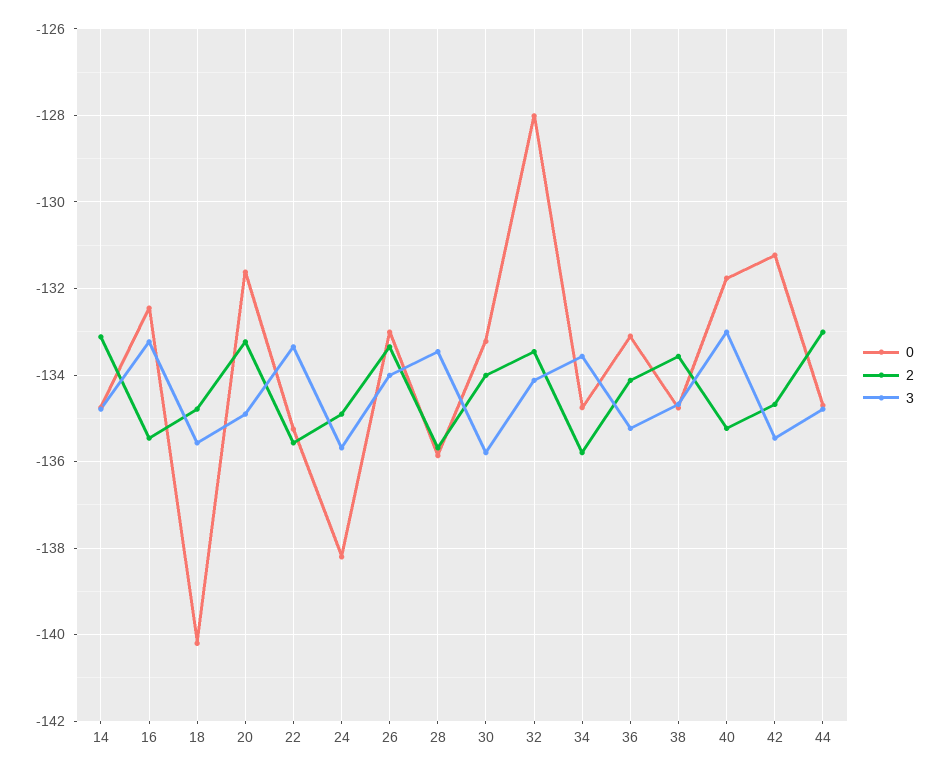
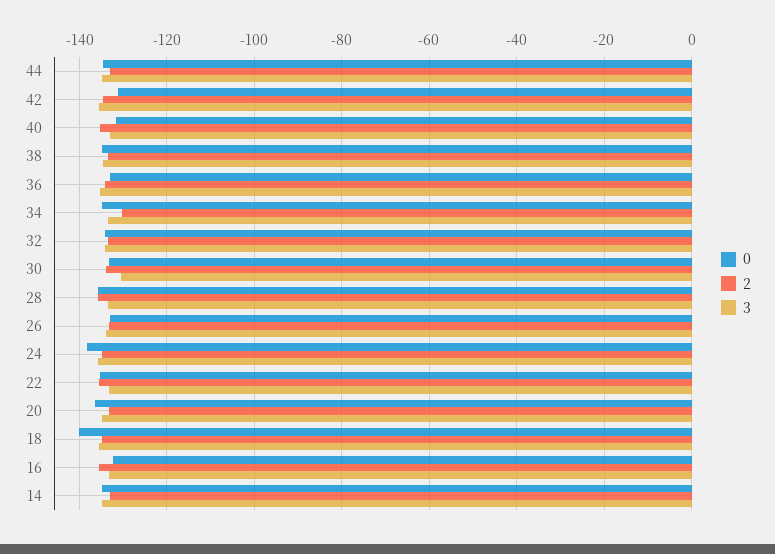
  {
    "0": {
      "14": -134.8,
      "16": -132.4,
      "18": -140.2,
-     "20": -131.6,
+     "20": -136,
      "22": -135.2,
      "24": -138.2,
      "26": -133,
      "28": -135.8,
      "30": -133.2,
-     "32": -128,
+     "32": -134,
      "34": -134.8,
      "36": -133.2,
      "38": -134.8,
      "40": -131.8,
      "42": -131.2,
      "44": -134.8
    },
    "2": {
      "14": -133.2,
      "16": -135.4,
      "18": -134.8,
      "20": -133.2,
      "22": -135.6,
      "24": -135,
      "26": -133.4,
      "28": -135.6,
      "30": -134,
      "32": -133.4,
-     "34": -135.8,
+     "34": -130,
      "36": -134.2,
      "38": -133.6,
      "40": -135.2,
      "42": -134.6,
      "44": -133
    },
    "3": {
      "14": -134.8,
      "16": -133.2,
      "18": -135.6,
      "20": -135,
      "22": -133.4,
      "24": -135.6,
      "26": -134,
      "28": -133.4,
-     "30": -135.8,
+     "30": -130,
      "32": -134.2,
      "34": -133.6,
      "36": -135.2,
      "38": -134.6,
      "40": -133,
      "42": -135.4,
      "44": -134.8
    }
  }

